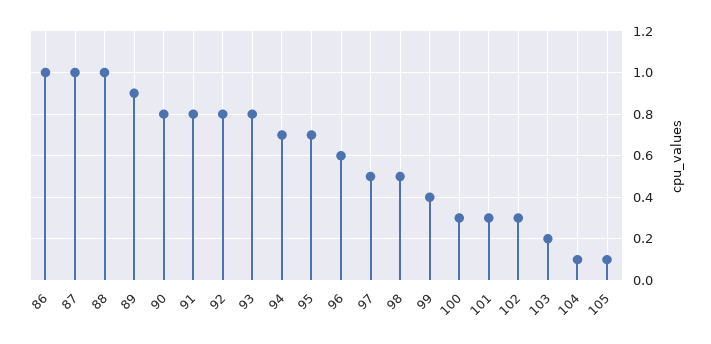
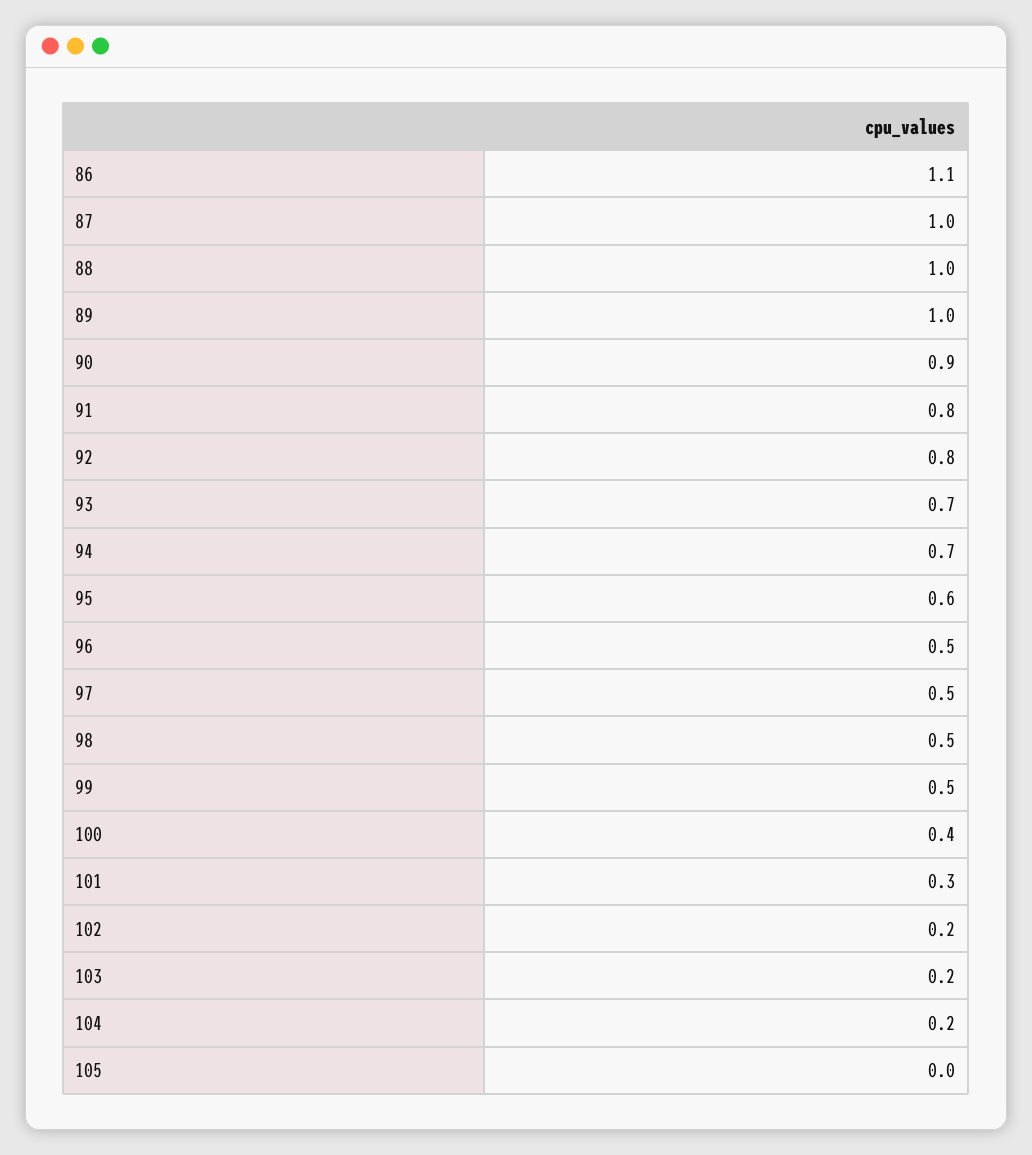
  {
-   "86": 1,
+   "86": 1.1,
    "87": 1,
    "88": 1,
-   "89": 0.9,
+   "89": 1,
-   "90": 0.8,
+   "90": 0.9,
    "91": 0.8,
    "92": 0.8,
-   "93": 0.8,
+   "93": 0.7,
    "94": 0.7,
-   "95": 0.7,
+   "95": 0.6,
-   "96": 0.6,
+   "96": 0.5,
    "97": 0.5,
    "98": 0.5,
-   "99": 0.4,
+   "99": 0.5,
-   "100": 0.3,
+   "100": 0.4,
    "101": 0.3,
-   "102": 0.3,
+   "102": 0.2,
    "103": 0.2,
-   "104": 0.1,
+   "104": 0.2,
-   "105": 0.1
+   "105": 0
  }

